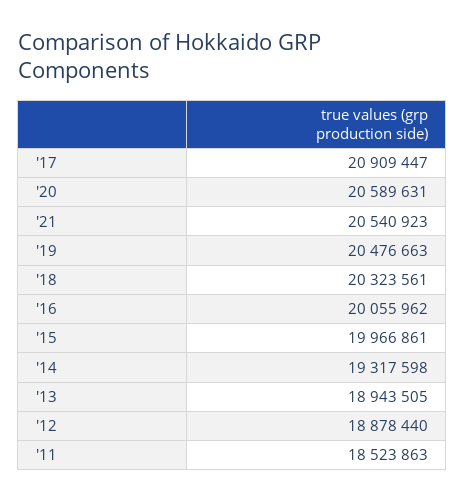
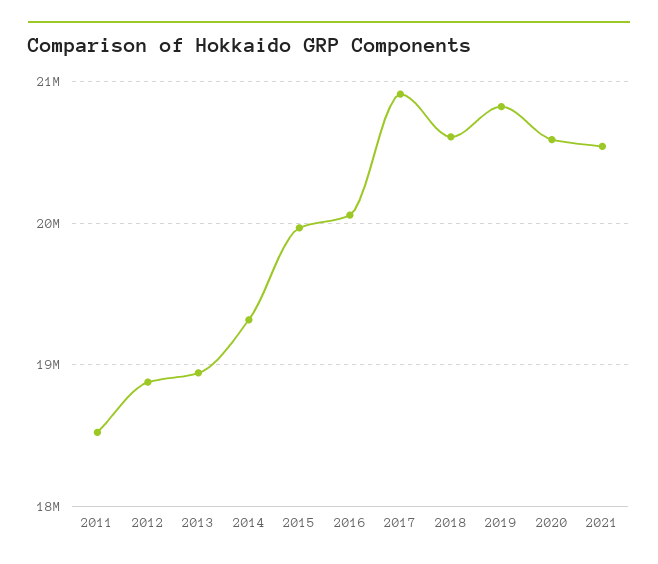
  {
    "'17": 20909447,
    "'20": 20589631,
    "'21": 20540923,
-   "'19": 20476663,
+   "'19": 20800000,
-   "'18": 20323561,
+   "'18": 20600000,
    "'16": 20055962,
    "'15": 19966861,
    "'14": 19317598,
    "'13": 18943505,
    "'12": 18878440,
    "'11": 18523863
  }

